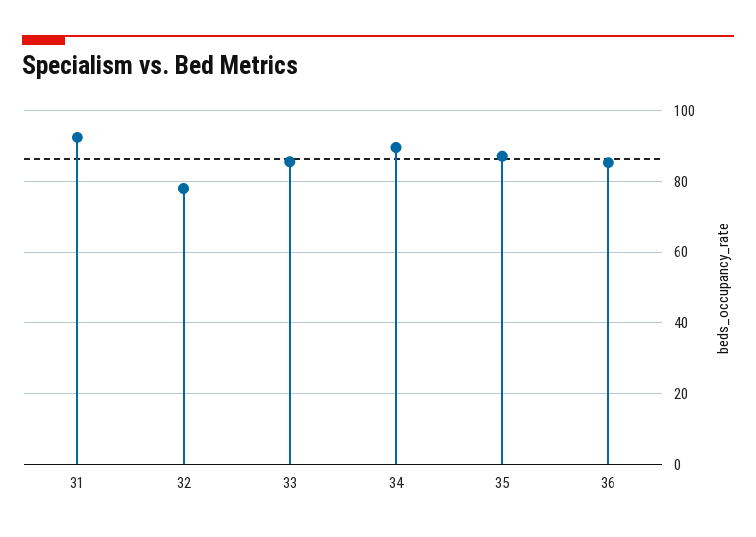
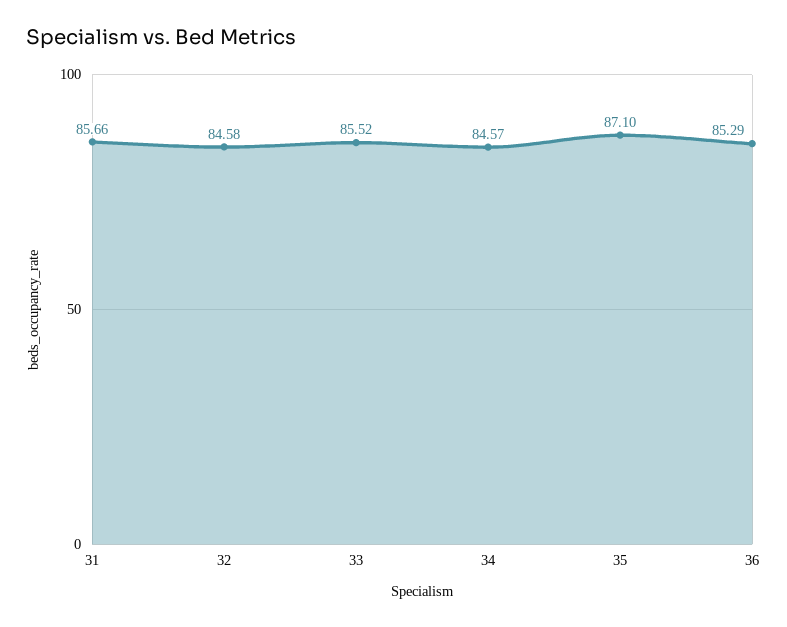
  {
-   "31": 92,
+   "31": 85.66,
-   "32": 78,
+   "32": 84.58,
    "33": 85.52,
-   "34": 90,
+   "34": 84.57,
    "35": 87.1,
    "36": 85.29
  }

